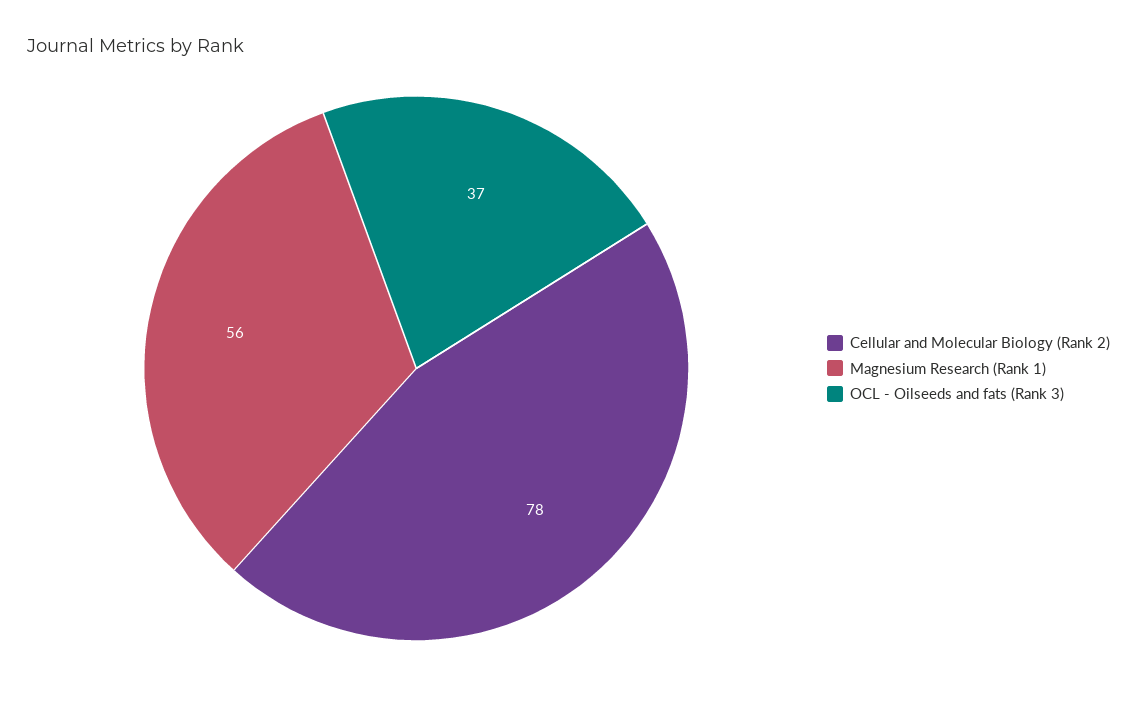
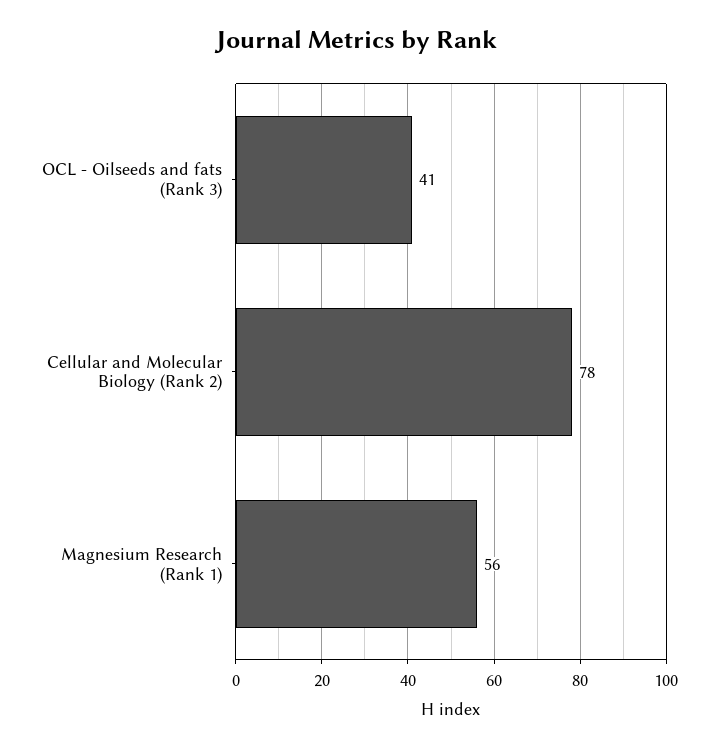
  {
    "Cellular and Molecular Biology (Rank 2)": 78,
    "Magnesium Research (Rank 1)": 56,
-   "OCL - Oilseeds and fats (Rank 3)": 37
+   "OCL - Oilseeds and fats (Rank 3)": 41
  }

